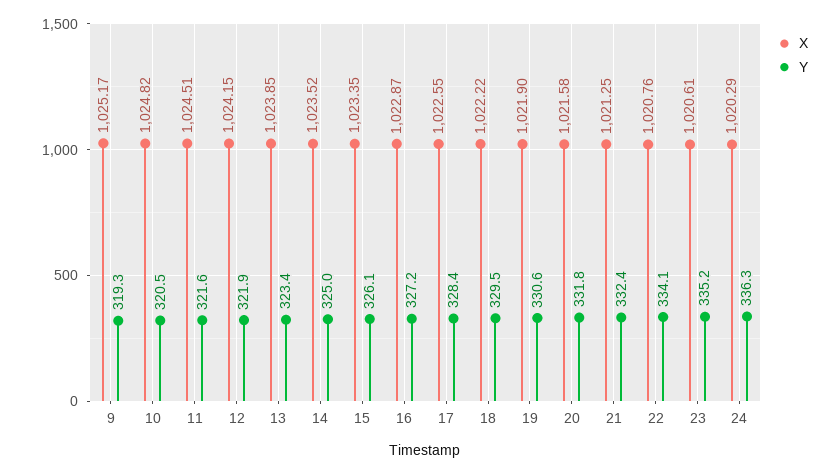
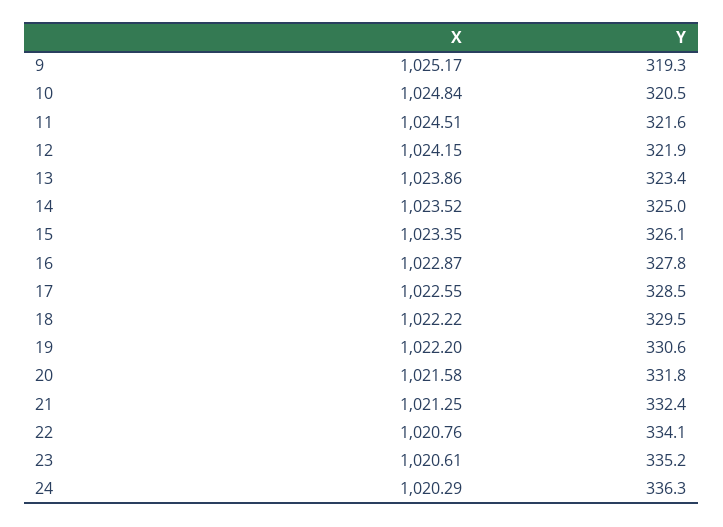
  {
    "X": {
      "9": 1025.17,
-     "10": 1024.82,
+     "10": 1024.84,
      "11": 1024.51,
      "12": 1024.15,
-     "13": 1023.85,
+     "13": 1023.86,
      "14": 1023.52,
      "15": 1023.35,
      "16": 1022.87,
      "17": 1022.55,
      "18": 1022.22,
-     "19": 1021.9,
+     "19": 1022.2,
      "20": 1021.58,
      "21": 1021.25,
      "22": 1020.76,
      "23": 1020.61,
      "24": 1020.29
    },
    "Y": {
      "9": 319.3,
      "10": 320.5,
      "11": 321.6,
      "12": 321.9,
      "13": 323.4,
      "14": 325,
      "15": 326.1,
-     "16": 327.2,
+     "16": 327.8,
-     "17": 328.4,
+     "17": 328.5,
      "18": 329.5,
      "19": 330.6,
      "20": 331.8,
      "21": 332.4,
      "22": 334.1,
      "23": 335.2,
      "24": 336.3
    }
  }

